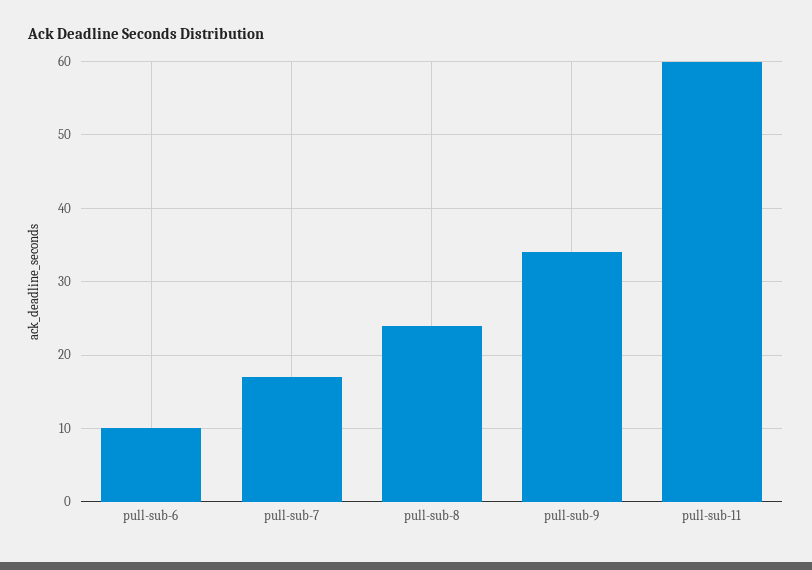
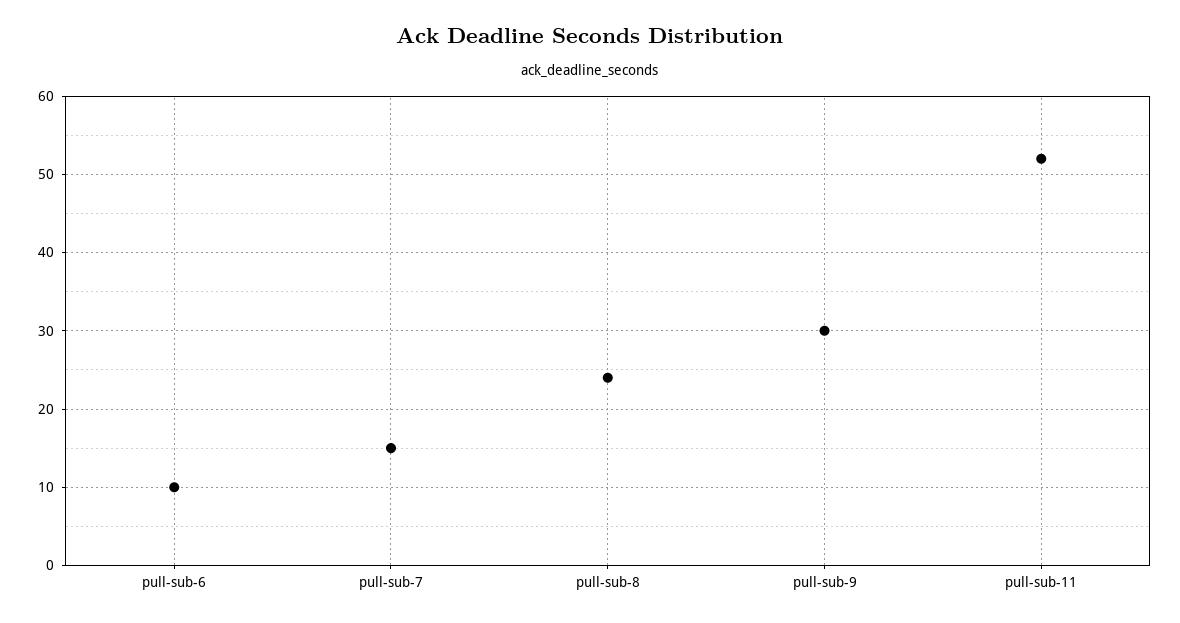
  {
    "pull-sub-6": 10,
-   "pull-sub-7": 17,
+   "pull-sub-7": 15,
    "pull-sub-8": 24,
-   "pull-sub-9": 34,
+   "pull-sub-9": 30,
-   "pull-sub-11": 60
+   "pull-sub-11": 52
  }

